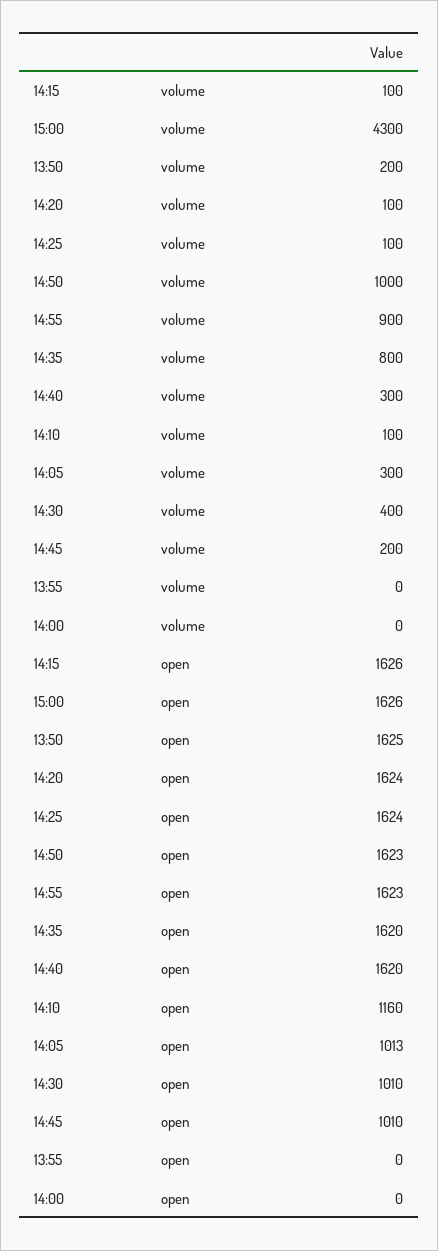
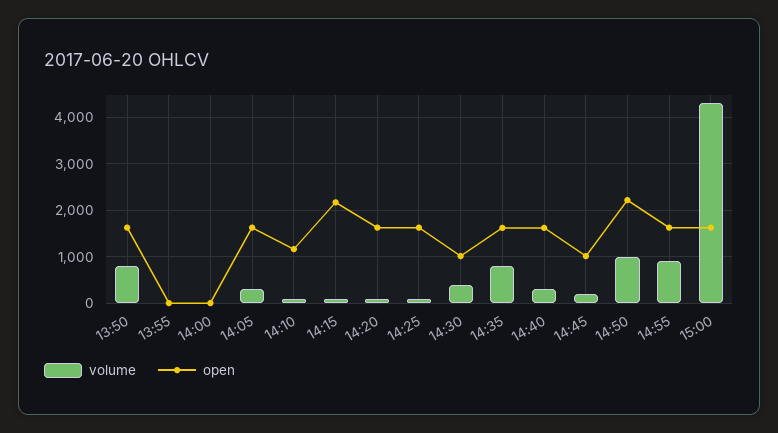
  {
    "volume": {
      "14:15": 100,
      "15:00": 4300,
-     "13:50": 200,
+     "13:50": 800,
      "14:20": 100,
      "14:25": 100,
      "14:50": 1000,
      "14:55": 900,
      "14:35": 800,
      "14:40": 300,
      "14:10": 100,
      "14:05": 300,
      "14:30": 400,
      "14:45": 200,
      "13:55": 0,
      "14:00": 0
    },
    "open": {
-     "14:15": 1626,
+     "14:15": 2200,
      "15:00": 1626,
      "13:50": 1625,
      "14:20": 1624,
      "14:25": 1624,
-     "14:50": 1623,
+     "14:50": 2200,
      "14:55": 1623,
      "14:35": 1620,
      "14:40": 1620,
      "14:10": 1160,
-     "14:05": 1013,
+     "14:05": 1600,
      "14:30": 1010,
      "14:45": 1010,
      "13:55": 0,
      "14:00": 0
    }
  }

